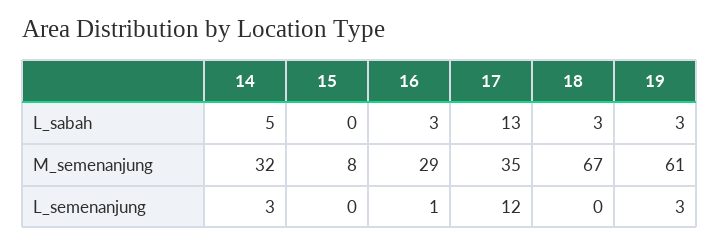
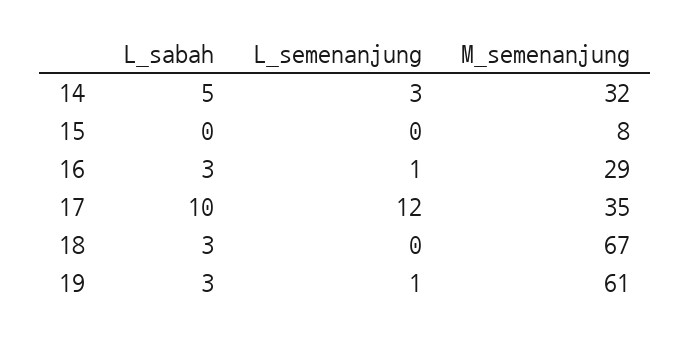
  {
    "14": {
      "L_sabah": 5,
      "M_semenanjung": 32,
      "L_semenanjung": 3
    },
    "15": {
      "L_sabah": 0,
      "M_semenanjung": 8,
      "L_semenanjung": 0
    },
    "16": {
      "L_sabah": 3,
      "M_semenanjung": 29,
      "L_semenanjung": 1
    },
    "17": {
-     "L_sabah": 13,
+     "L_sabah": 10,
      "M_semenanjung": 35,
      "L_semenanjung": 12
    },
    "18": {
      "L_sabah": 3,
      "M_semenanjung": 67,
      "L_semenanjung": 0
    },
    "19": {
      "L_sabah": 3,
      "M_semenanjung": 61,
-     "L_semenanjung": 3
+     "L_semenanjung": 1
    }
  }

